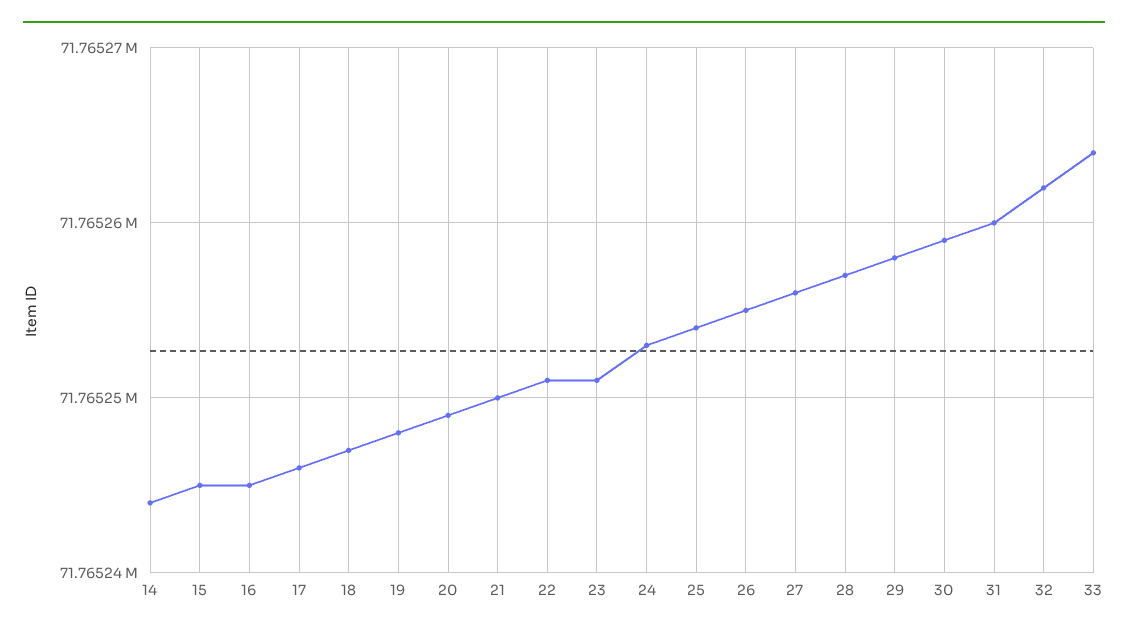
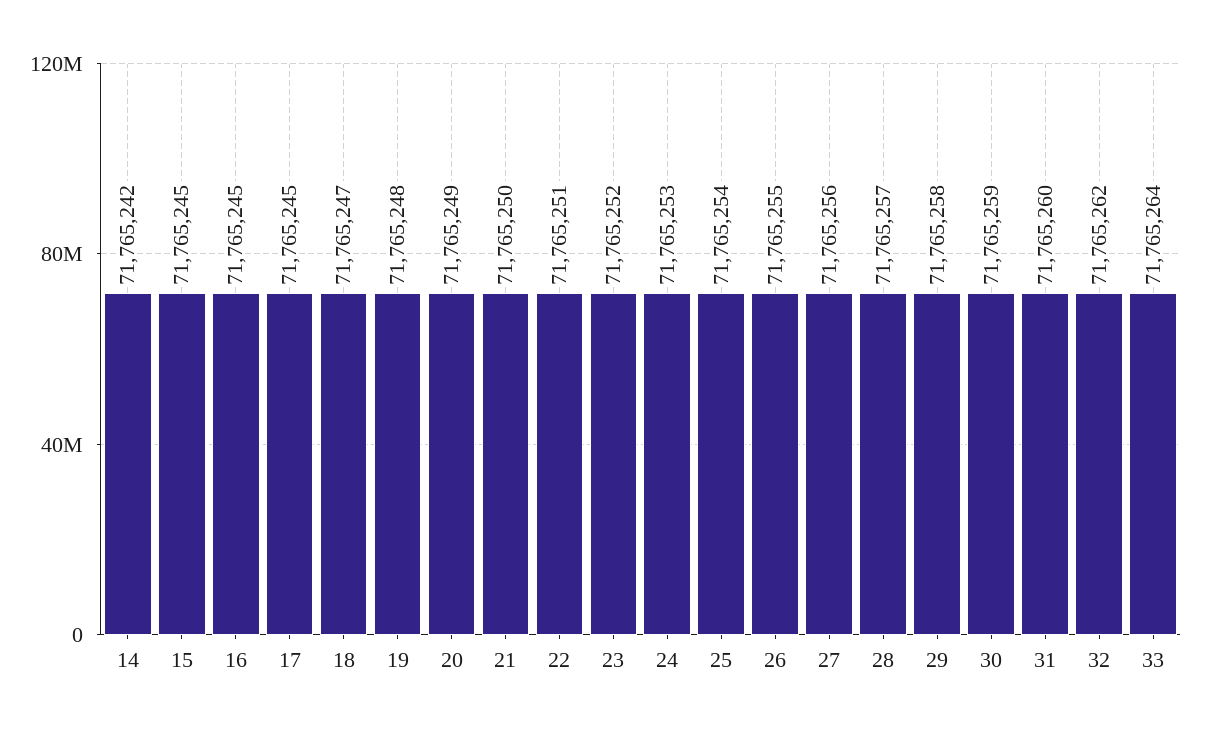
  {
-   "14": 71765244,
+   "14": 71765242,
    "15": 71765245,
    "16": 71765245,
-   "17": 71765246,
+   "17": 71765245,
    "18": 71765247,
    "19": 71765248,
    "20": 71765249,
    "21": 71765250,
    "22": 71765251,
-   "23": 71765251,
+   "23": 71765252,
    "24": 71765253,
    "25": 71765254,
    "26": 71765255,
    "27": 71765256,
    "28": 71765257,
    "29": 71765258,
    "30": 71765259,
    "31": 71765260,
    "32": 71765262,
    "33": 71765264
  }

